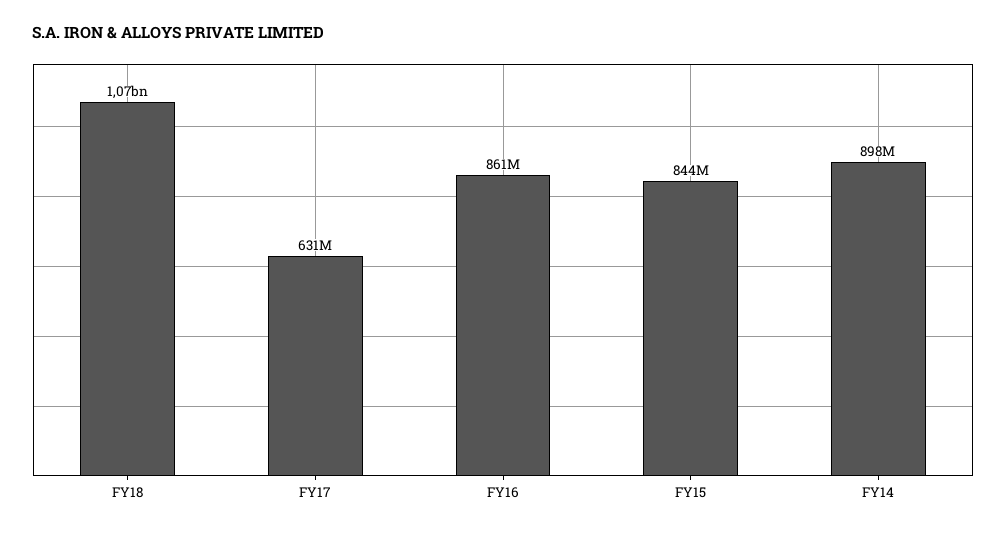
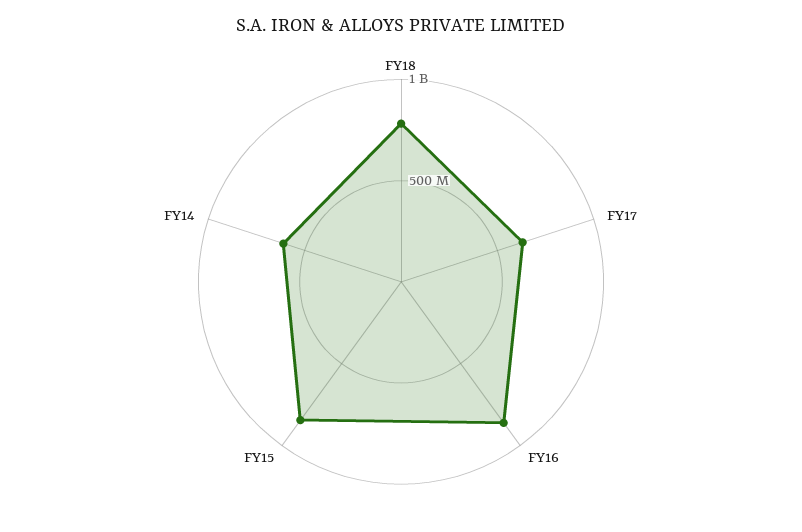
  {
-   "FY18": 1070000000,
+   "FY18": 800000000,
    "FY17": 631000000,
    "FY16": 861000000,
    "FY15": 844000000,
-   "FY14": 898000000
+   "FY14": 600000000
  }

